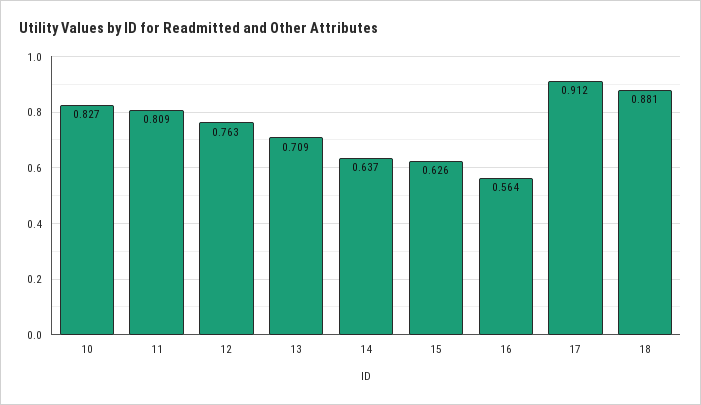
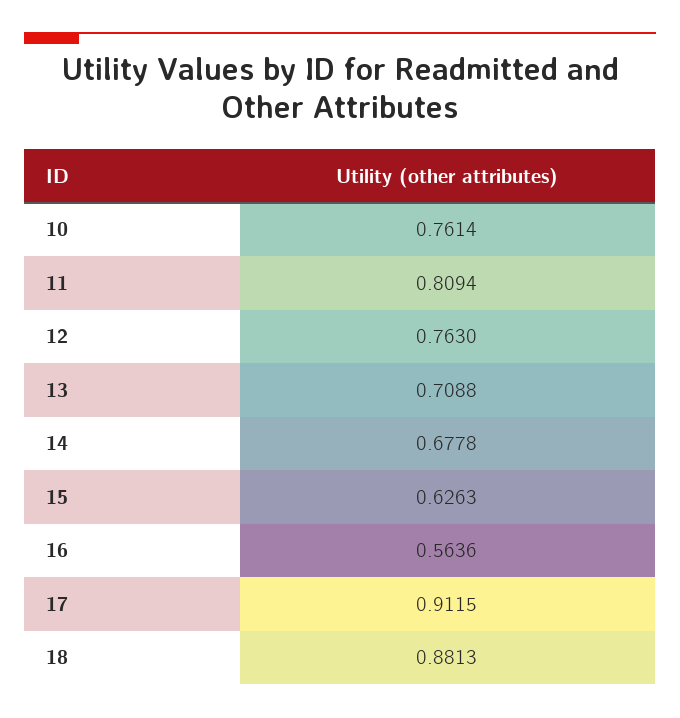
  {
-   "10": 0.827,
+   "10": 0.7614,
    "11": 0.8094,
    "12": 0.763,
    "13": 0.7088,
-   "14": 0.637,
+   "14": 0.6778,
    "15": 0.6263,
    "16": 0.5636,
    "17": 0.9115,
    "18": 0.8813
  }

